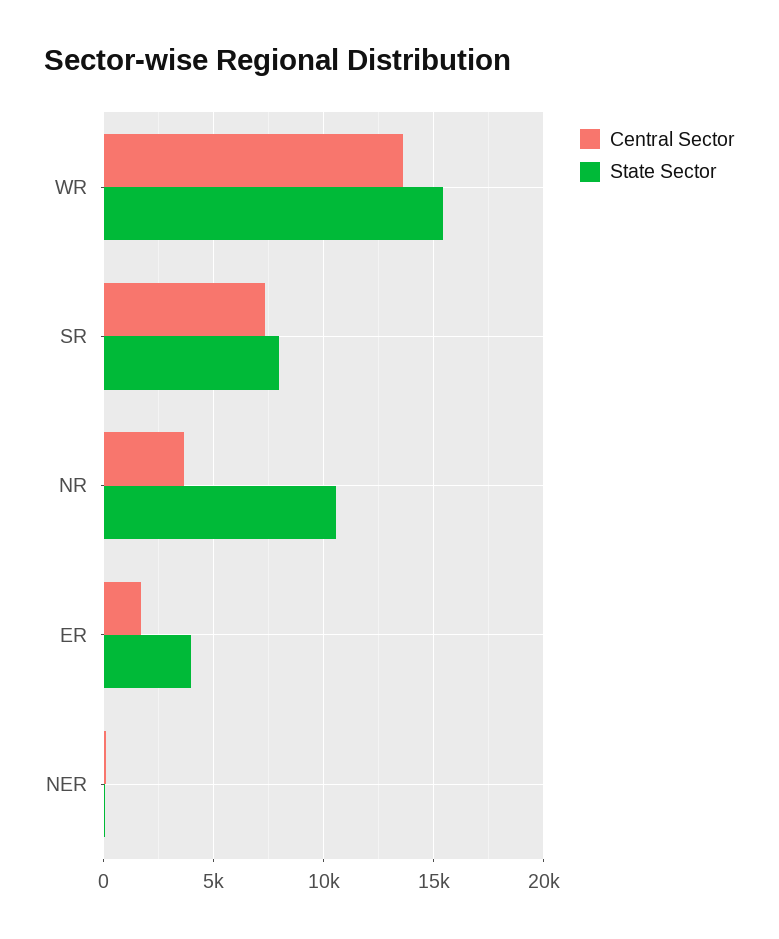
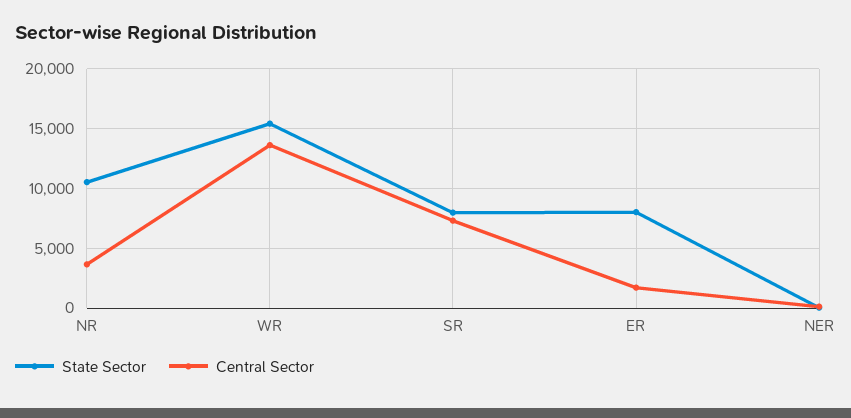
  {
    "Central Sector": {
      "WR": 13500,
      "SR": 7500,
      "NR": 3500,
      "ER": 1500,
      "NER": 0
    },
    "State Sector": {
      "WR": 15500,
      "SR": 8000,
      "NR": 10500,
-     "ER": 4000,
+     "ER": 8000,
      "NER": 0
    }
  }

